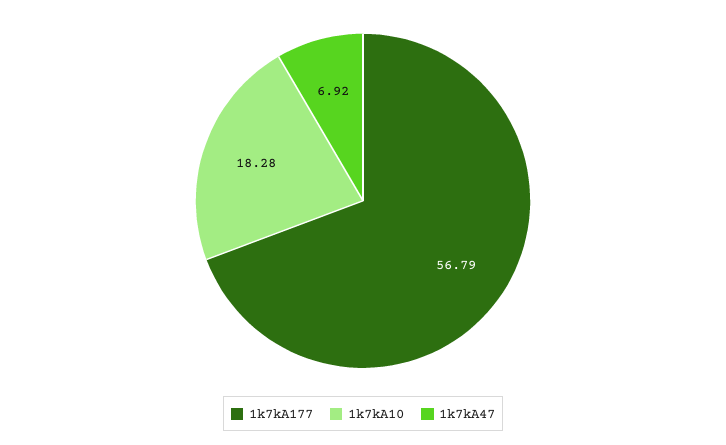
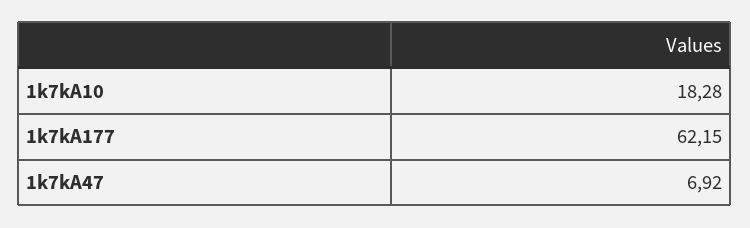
  {
-   "1k7kA177": 56.79,
+   "1k7kA177": 62.15,
    "1k7kA10": 18.28,
    "1k7kA47": 6.92
  }

